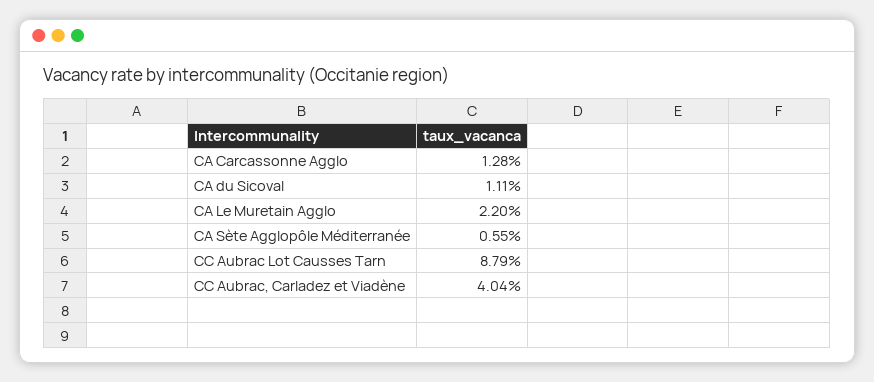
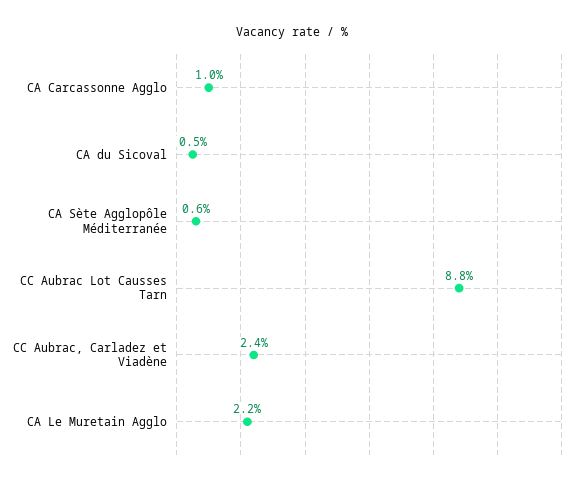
  {
-   "CA Carcassonne Agglo": 1.28,
+   "CA Carcassonne Agglo": 1,
-   "CA du Sicoval": 1.11,
+   "CA du Sicoval": 0.5,
    "CA Le Muretain Agglo": 2.2,
    "CA Sète Agglopôle Méditerranée": 0.55,
    "CC Aubrac Lot Causses Tarn": 8.79,
-   "CC Aubrac, Carladez et Viadène": 4.04
+   "CC Aubrac, Carladez et Viadène": 2.4
  }

